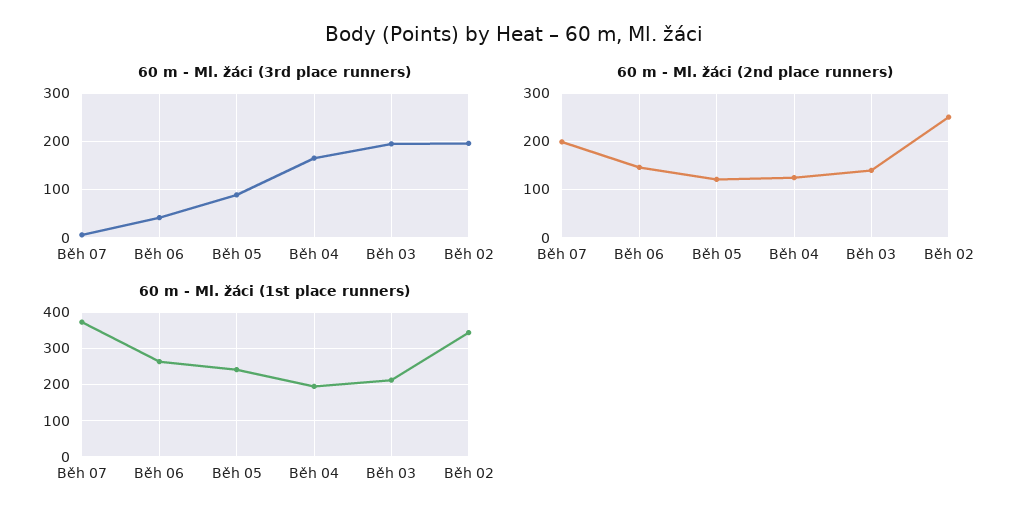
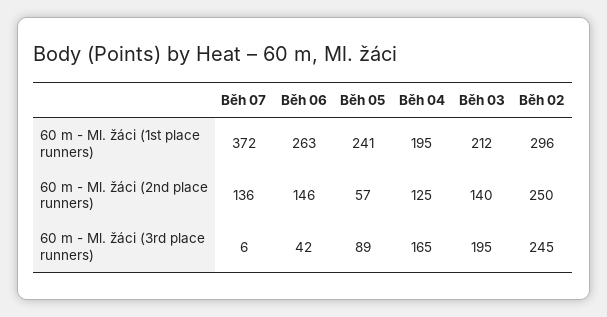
  {
    "60 m - Ml. žáci (3rd place runners)": {
      "Běh 07": 6,
      "Běh 06": 42,
      "Běh 05": 89,
      "Běh 04": 165,
      "Běh 03": 195,
-     "Běh 02": 200
+     "Běh 02": 245
    },
    "60 m - Ml. žáci (2nd place runners)": {
-     "Běh 07": 200,
+     "Běh 07": 136,
      "Běh 06": 146,
-     "Běh 05": 120,
+     "Běh 05": 57,
      "Běh 04": 125,
      "Běh 03": 140,
      "Běh 02": 250
    },
    "60 m - Ml. žáci (1st place runners)": {
      "Běh 07": 372,
      "Běh 06": 263,
      "Běh 05": 241,
      "Běh 04": 195,
      "Běh 03": 212,
-     "Běh 02": 340
+     "Běh 02": 296
    }
  }

